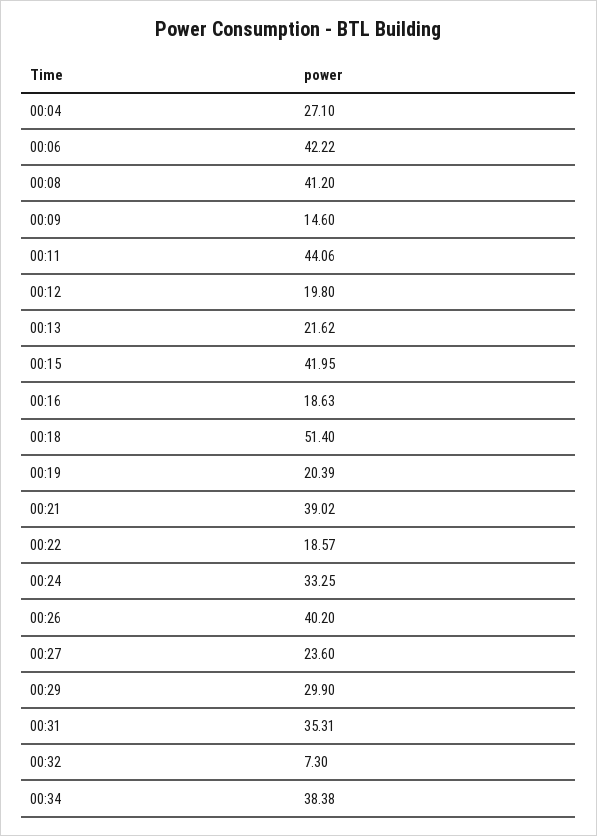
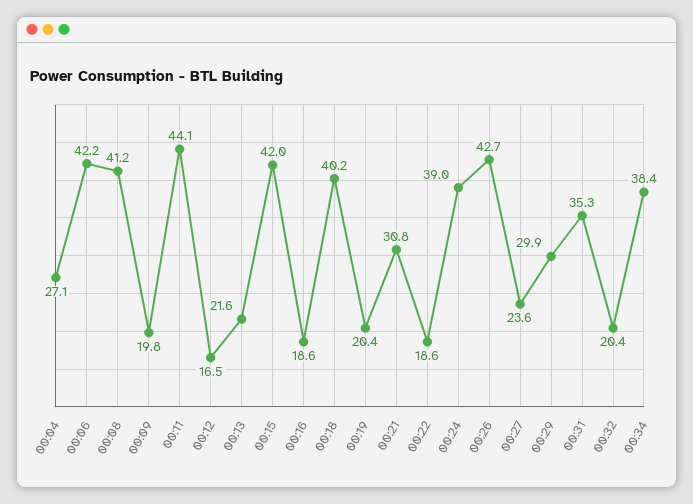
  {
    "00:04": 27.1,
    "00:06": 42.22,
    "00:08": 41.2,
-   "00:09": 14.6,
+   "00:09": 19.8,
    "00:11": 44.06,
-   "00:12": 19.8,
+   "00:12": 16.5,
    "00:13": 21.62,
    "00:15": 41.95,
    "00:16": 18.63,
-   "00:18": 51.4,
+   "00:18": 40.2,
    "00:19": 20.39,
-   "00:21": 39.02,
+   "00:21": 30.8,
    "00:22": 18.57,
-   "00:24": 33.25,
+   "00:24": 39,
-   "00:26": 40.2,
+   "00:26": 42.7,
    "00:27": 23.6,
    "00:29": 29.9,
    "00:31": 35.31,
-   "00:32": 7.3,
+   "00:32": 20.4,
    "00:34": 38.38
  }

